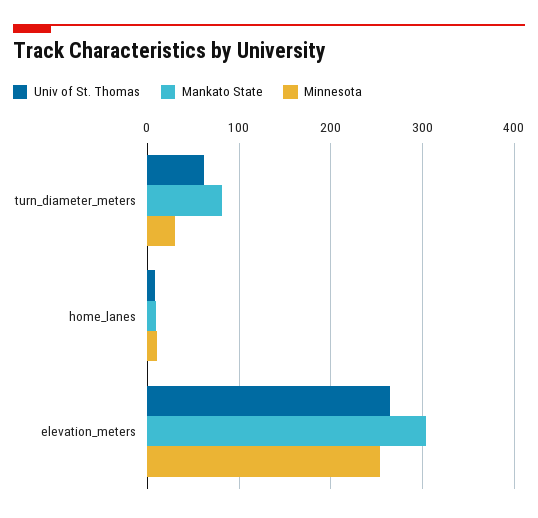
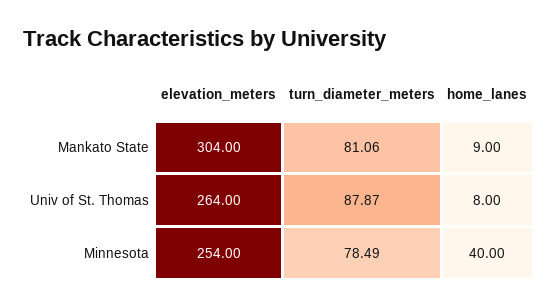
  {
    "Univ of St. Thomas": {
-     "turn_diameter_meters": 60,
+     "turn_diameter_meters": 87.87,
      "home_lanes": 8,
      "elevation_meters": 264
    },
    "Mankato State": {
      "turn_diameter_meters": 81.06,
      "home_lanes": 9,
      "elevation_meters": 304
    },
    "Minnesota": {
-     "turn_diameter_meters": 30,
+     "turn_diameter_meters": 78.49,
-     "home_lanes": 10,
+     "home_lanes": 40,
      "elevation_meters": 254
    }
  }

